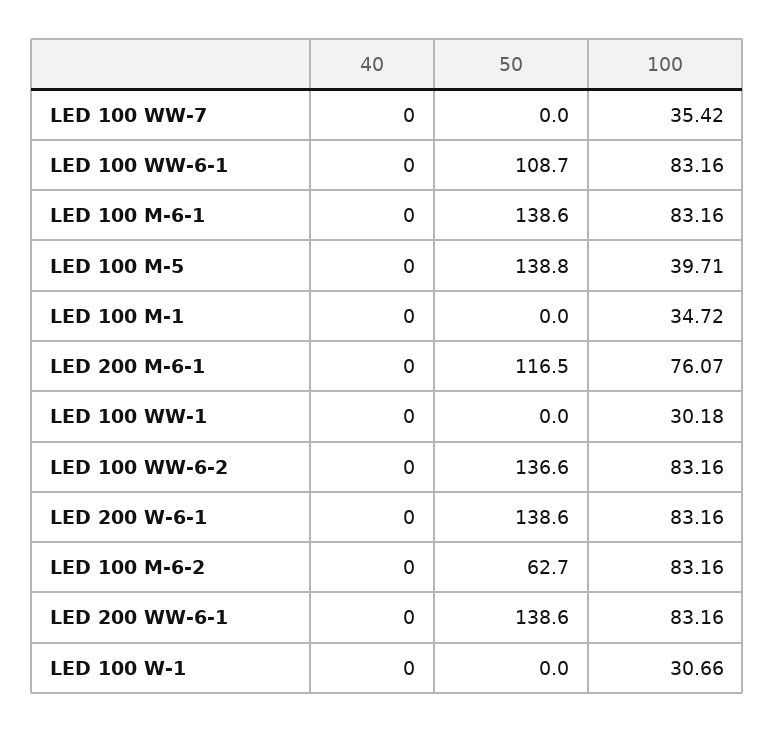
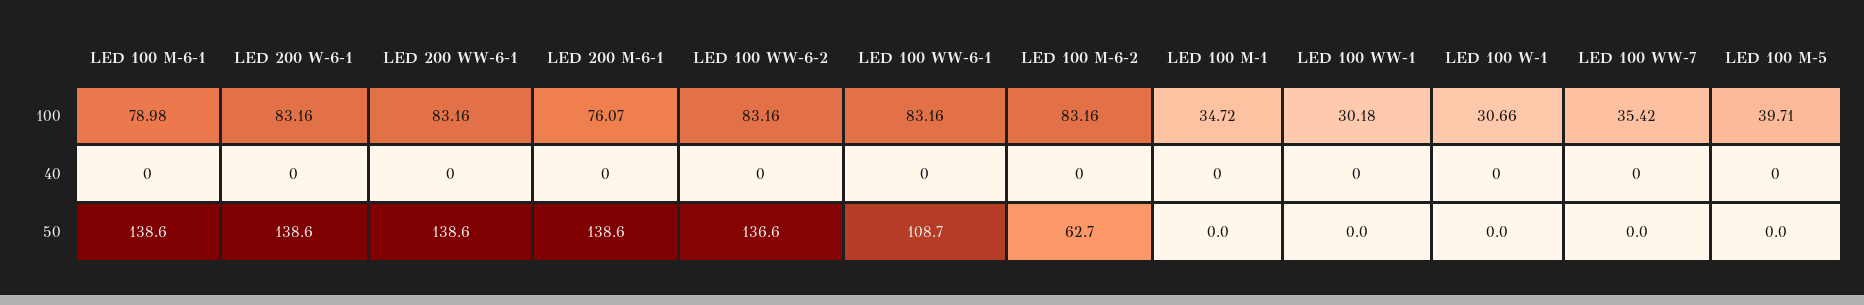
  {
    "40": {
      "LED 100 WW-7": 0,
      "LED 100 WW-6-1": 0,
      "LED 100 M-6-1": 0,
      "LED 100 M-5": 0,
      "LED 100 M-1": 0,
      "LED 200 M-6-1": 0,
      "LED 100 WW-1": 0,
      "LED 100 WW-6-2": 0,
      "LED 200 W-6-1": 0,
      "LED 100 M-6-2": 0,
      "LED 200 WW-6-1": 0,
      "LED 100 W-1": 0
    },
    "50": {
      "LED 100 WW-7": 0,
      "LED 100 WW-6-1": 108.7,
      "LED 100 M-6-1": 138.6,
-     "LED 100 M-5": 138.8,
+     "LED 100 M-5": 0,
      "LED 100 M-1": 0,
-     "LED 200 M-6-1": 116.5,
+     "LED 200 M-6-1": 138.6,
      "LED 100 WW-1": 0,
      "LED 100 WW-6-2": 136.6,
      "LED 200 W-6-1": 138.6,
      "LED 100 M-6-2": 62.7,
      "LED 200 WW-6-1": 138.6,
      "LED 100 W-1": 0
    },
    "100": {
      "LED 100 WW-7": 35.42,
      "LED 100 WW-6-1": 83.16,
-     "LED 100 M-6-1": 83.16,
+     "LED 100 M-6-1": 78.98,
      "LED 100 M-5": 39.71,
      "LED 100 M-1": 34.72,
      "LED 200 M-6-1": 76.07,
      "LED 100 WW-1": 30.18,
      "LED 100 WW-6-2": 83.16,
      "LED 200 W-6-1": 83.16,
      "LED 100 M-6-2": 83.16,
      "LED 200 WW-6-1": 83.16,
      "LED 100 W-1": 30.66
    }
  }

